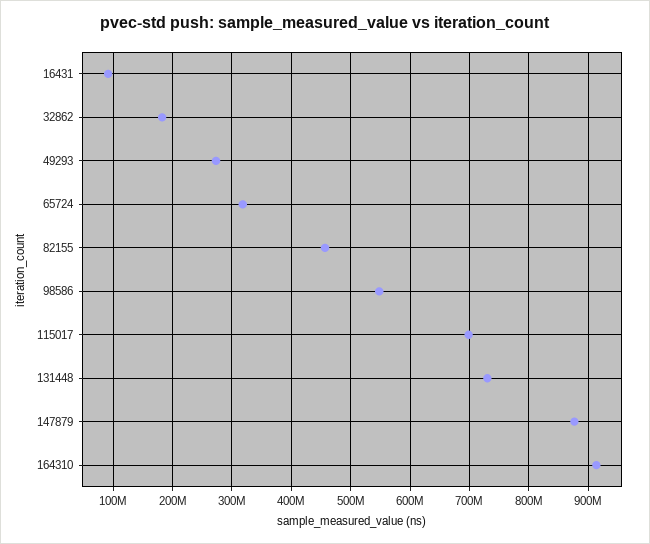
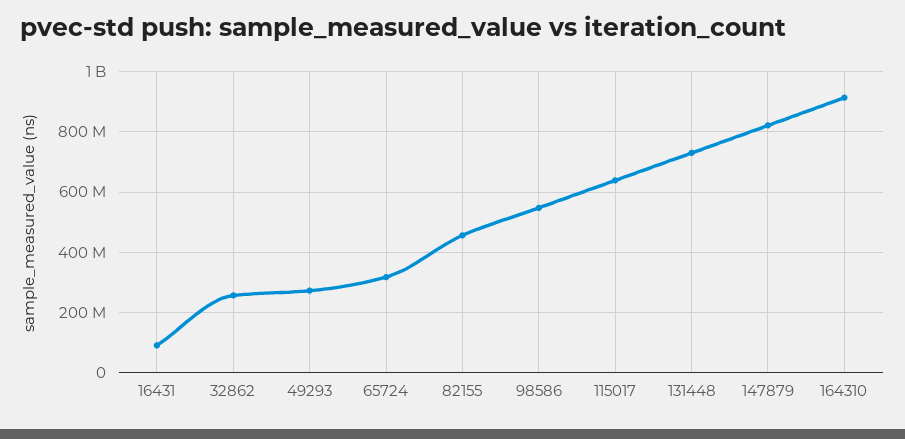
  {
    "16431": 100000000,
-   "32862": 180000000,
+   "32862": 260000000,
    "49293": 280000000,
    "65724": 320000000,
    "82155": 460000000,
    "98586": 540000000,
-   "115017": 700000000,
+   "115017": 640000000,
    "131448": 740000000,
-   "147879": 880000000,
+   "147879": 820000000,
    "164310": 920000000
  }

